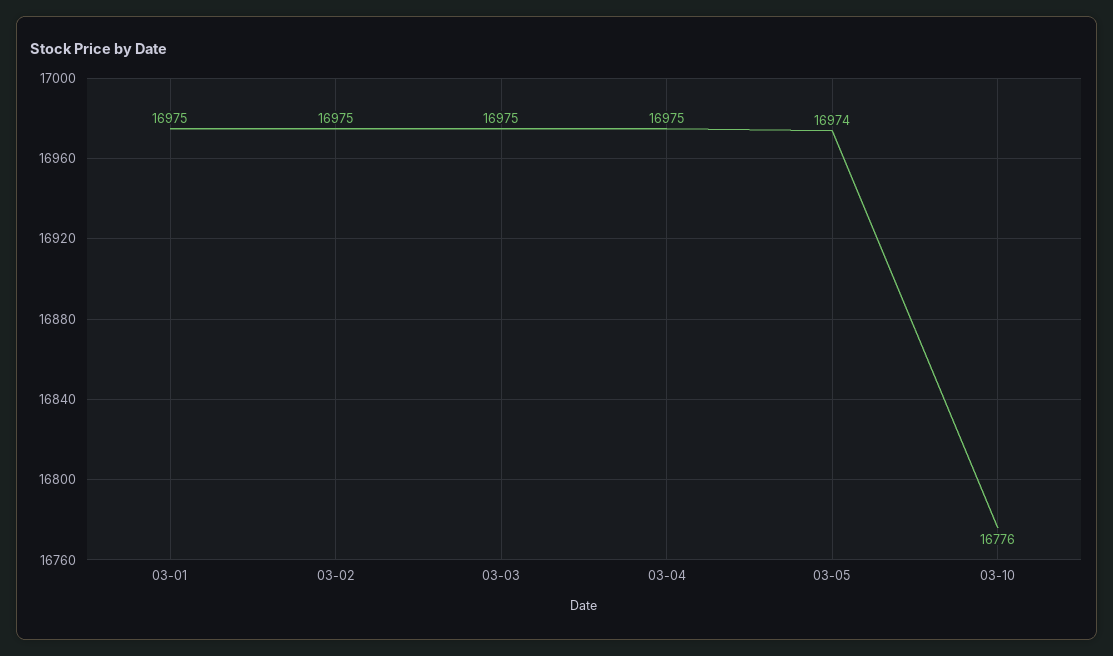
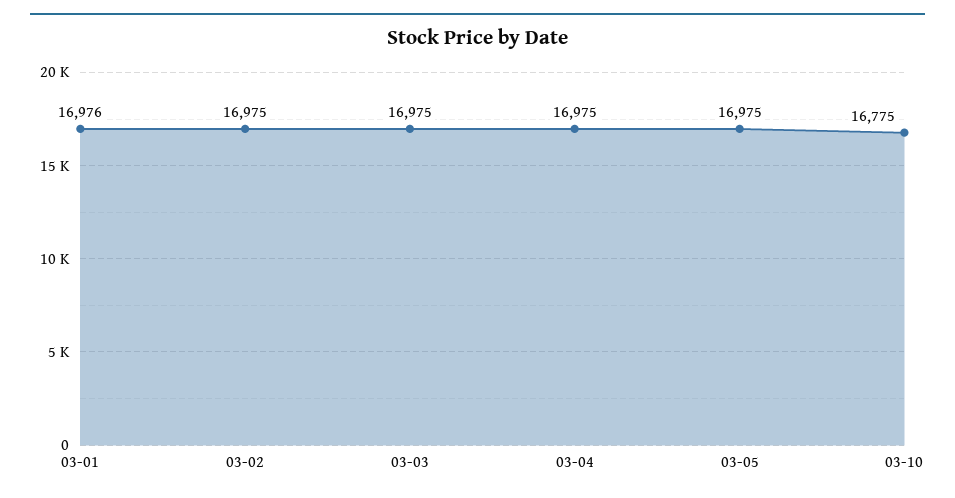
  {
-   "03-01": 16975,
+   "03-01": 16976,
    "03-02": 16975,
    "03-03": 16975,
    "03-04": 16975,
-   "03-05": 16974,
+   "03-05": 16975,
-   "03-10": 16776
+   "03-10": 16775
  }

